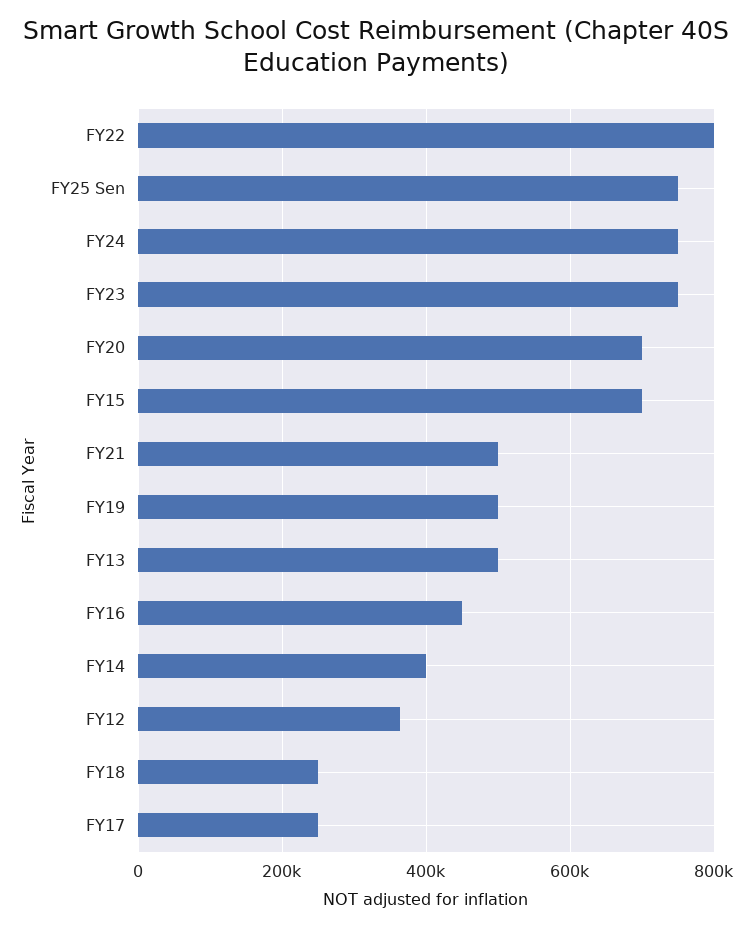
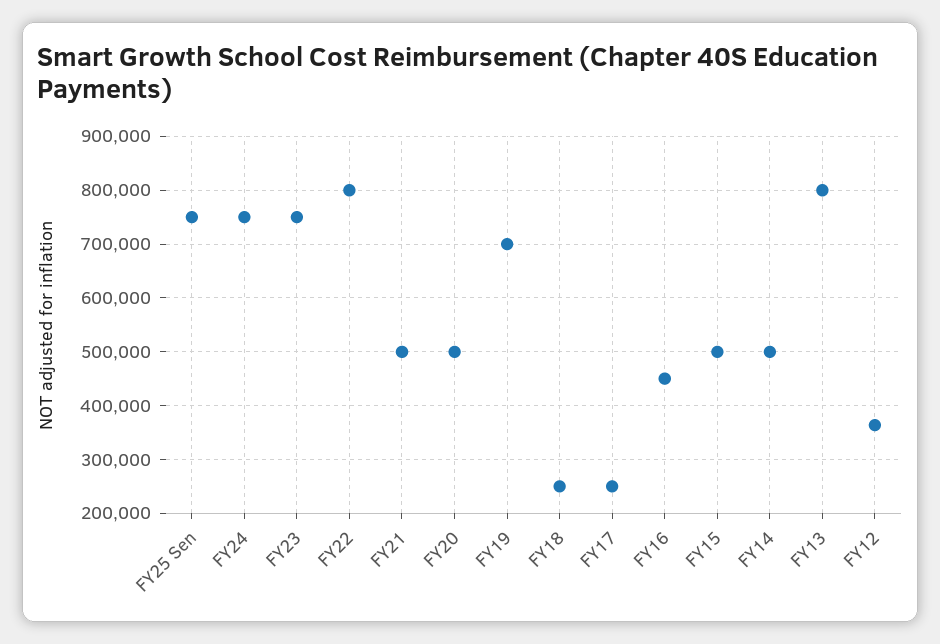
  {
    "FY22": 800000,
    "FY25 Sen": 760000,
    "FY24": 760000,
    "FY23": 760000,
-   "FY20": 700000,
+   "FY20": 500000,
-   "FY15": 700000,
+   "FY15": 500000,
    "FY21": 500000,
-   "FY19": 500000,
+   "FY19": 700000,
-   "FY13": 500000,
+   "FY13": 800000,
    "FY16": 460000,
-   "FY14": 400000,
+   "FY14": 500000,
    "FY12": 360000,
    "FY18": 260000,
    "FY17": 260000
  }

